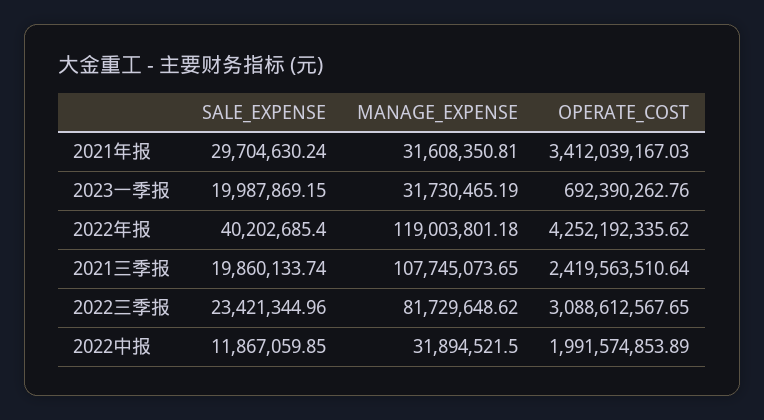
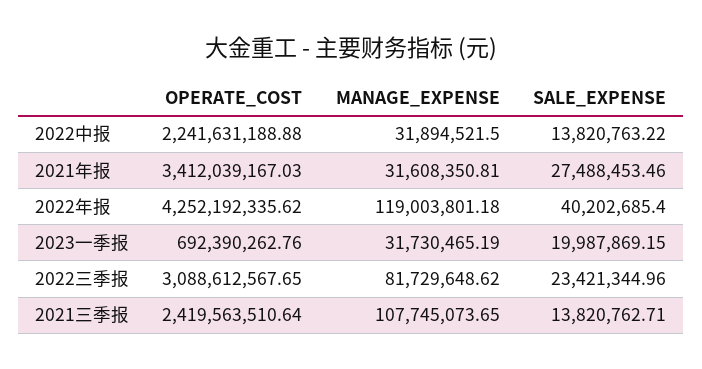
  {
    "SALE_EXPENSE": {
-     "2021年报": 29704630.24,
+     "2021年报": 27488453.46,
      "2023一季报": 19987869.15,
      "2022年报": 40202685.4,
-     "2021三季报": 19860133.74,
+     "2021三季报": 13820762.71,
      "2022三季报": 23421344.96,
-     "2022中报": 11867059.85
+     "2022中报": 13820763.22
    },
    "MANAGE_EXPENSE": {
      "2021年报": 31608350.81,
      "2023一季报": 31730465.19,
      "2022年报": 119003801.18,
      "2021三季报": 107745073.65,
      "2022三季报": 81729648.62,
      "2022中报": 31894521.5
    },
    "OPERATE_COST": {
      "2021年报": 3412039167.03,
      "2023一季报": 692390262.76,
      "2022年报": 4252192335.62,
      "2021三季报": 2419563510.64,
      "2022三季报": 3088612567.65,
-     "2022中报": 1991574853.89
+     "2022中报": 2241631188.88
    }
  }

